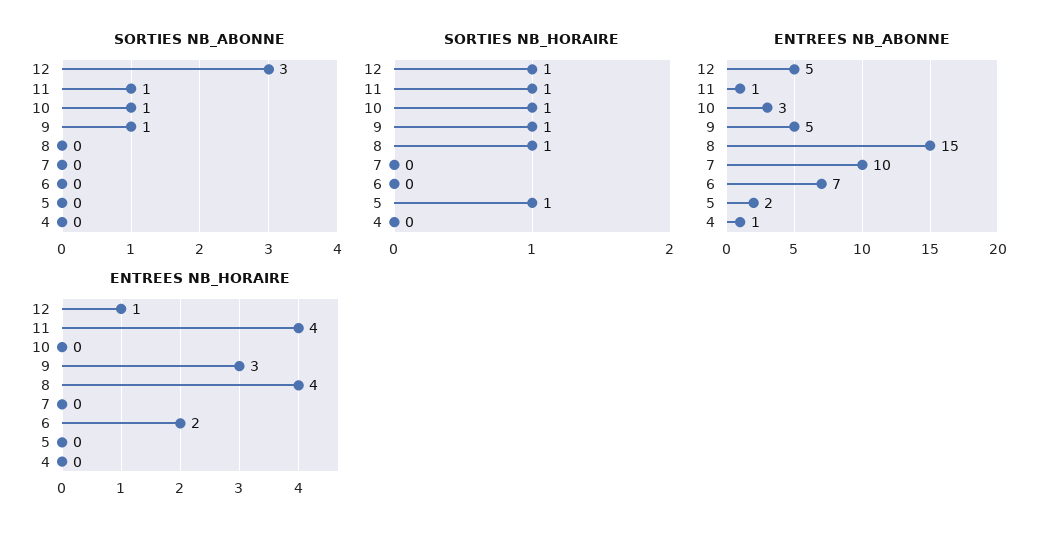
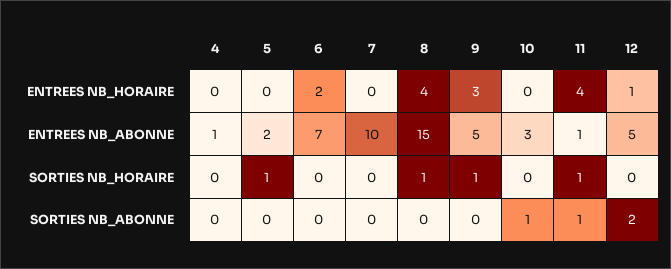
  {
    "SORTIES NB_ABONNE": {
-     "12": 3,
+     "12": 2,
      "11": 1,
      "10": 1,
-     "9": 1,
+     "9": 0,
      "8": 0,
      "7": 0,
      "6": 0,
      "5": 0,
      "4": 0
    },
    "SORTIES NB_HORAIRE": {
-     "12": 1,
+     "12": 0,
      "11": 1,
-     "10": 1,
+     "10": 0,
      "9": 1,
      "8": 1,
      "7": 0,
      "6": 0,
      "5": 1,
      "4": 0
    },
    "ENTREES NB_ABONNE": {
      "12": 5,
      "11": 1,
      "10": 3,
      "9": 5,
      "8": 15,
      "7": 10,
      "6": 7,
      "5": 2,
      "4": 1
    },
    "ENTREES NB_HORAIRE": {
      "12": 1,
      "11": 4,
      "10": 0,
      "9": 3,
      "8": 4,
      "7": 0,
      "6": 2,
      "5": 0,
      "4": 0
    }
  }

